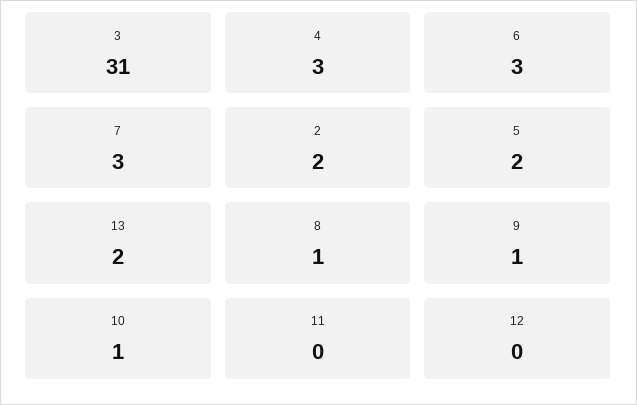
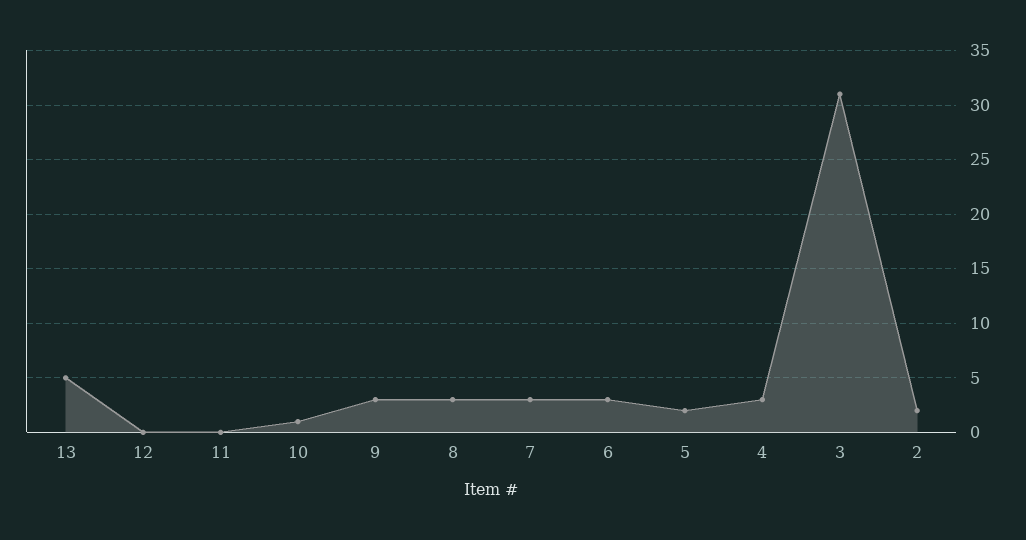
  {
    "3": 31,
    "4": 3,
    "6": 3,
    "7": 3,
    "2": 2,
    "5": 2,
-   "13": 2,
+   "13": 5,
-   "8": 1,
+   "8": 3,
-   "9": 1,
+   "9": 3,
    "10": 1,
    "11": 0,
    "12": 0
  }

